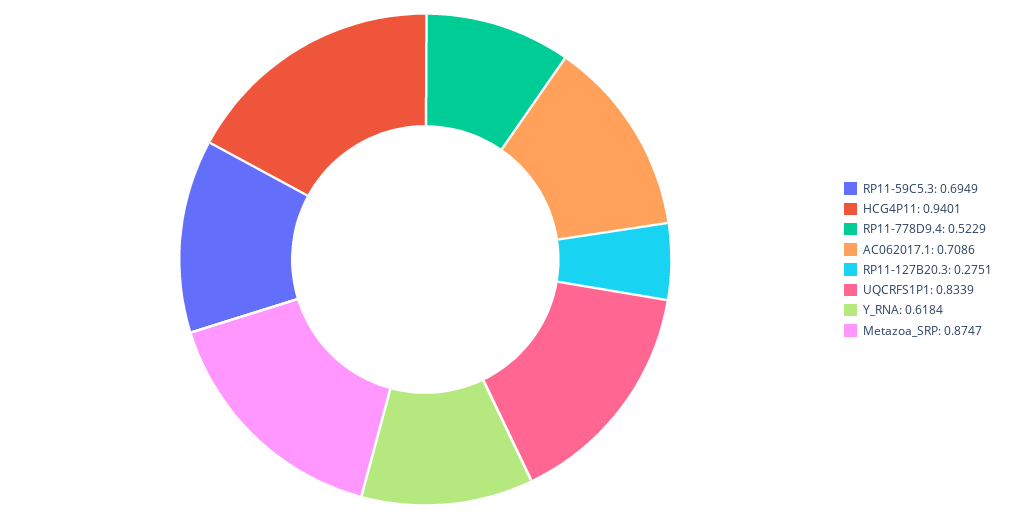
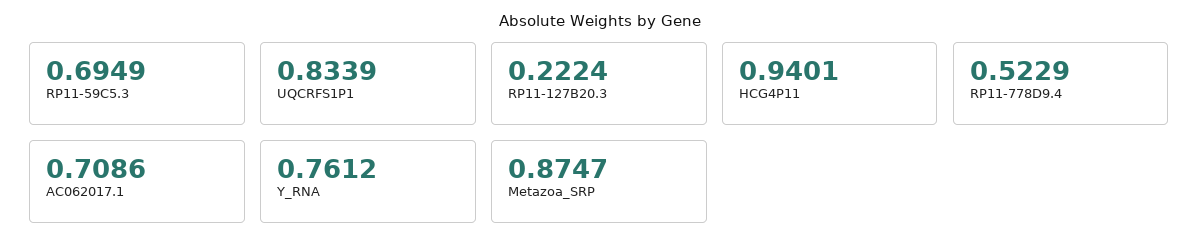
  {
    "RP11-59C5.3": 0.6949,
    "HCG4P11": 0.9401,
    "RP11-778D9.4": 0.5229,
    "AC062017.1": 0.7086,
-   "RP11-127B20.3": 0.2751,
+   "RP11-127B20.3": 0.2224,
    "UQCRFS1P1": 0.8339,
-   "Y_RNA": 0.6184,
+   "Y_RNA": 0.7612,
    "Metazoa_SRP": 0.8747
  }

